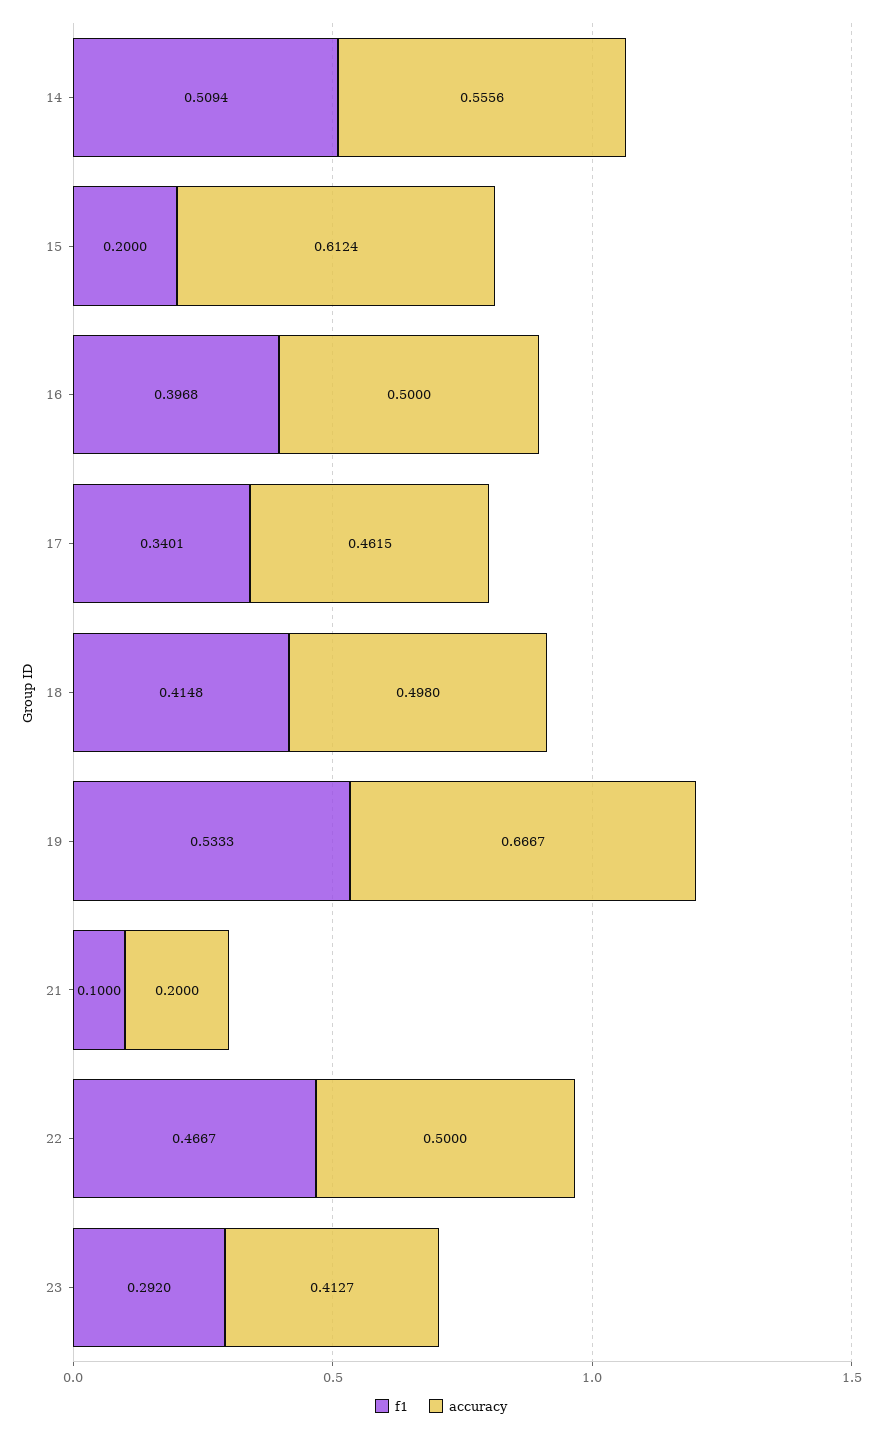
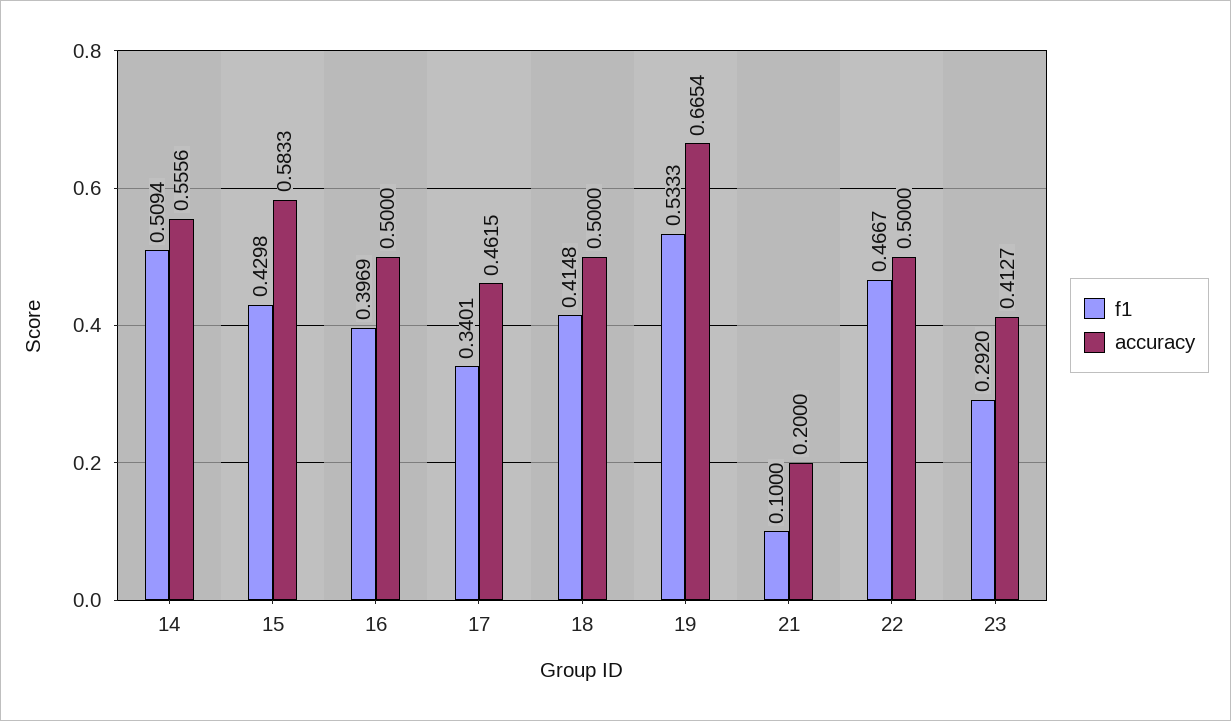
  {
    "f1": {
      "14": 0.5094,
-     "15": 0.2,
+     "15": 0.4298,
-     "16": 0.3968,
+     "16": 0.3969,
      "17": 0.3401,
      "18": 0.4148,
      "19": 0.5333,
      "21": 0.1,
      "22": 0.4667,
      "23": 0.292
    },
    "accuracy": {
      "14": 0.5556,
-     "15": 0.6124,
+     "15": 0.5833,
      "16": 0.5,
      "17": 0.4615,
-     "18": 0.498,
+     "18": 0.5,
-     "19": 0.6667,
+     "19": 0.6654,
      "21": 0.2,
      "22": 0.5,
      "23": 0.4127
    }
  }

